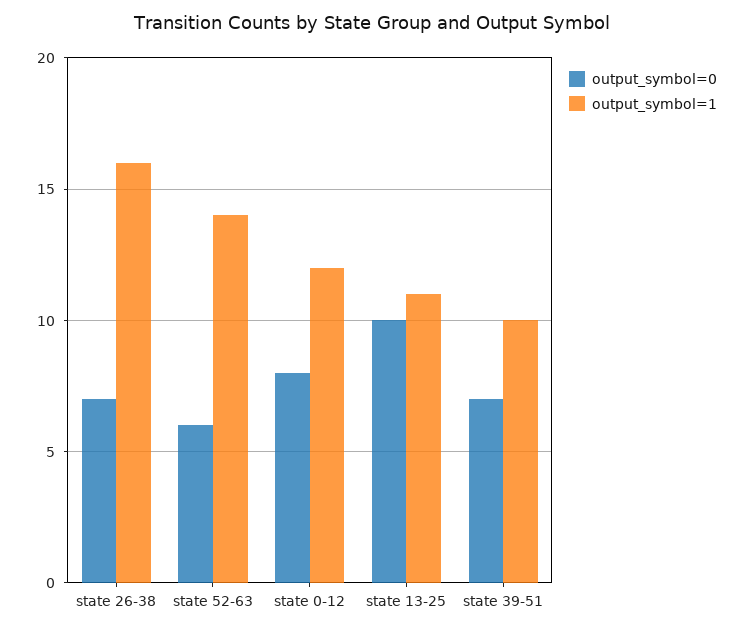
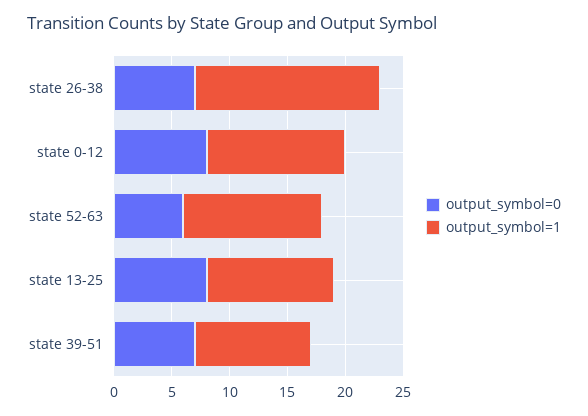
  {
    "output_symbol=0": {
      "state 26-38": 7,
      "state 52-63": 6,
      "state 0-12": 8,
-     "state 13-25": 10,
+     "state 13-25": 8,
      "state 39-51": 7
    },
    "output_symbol=1": {
      "state 26-38": 16,
-     "state 52-63": 14,
+     "state 52-63": 12,
      "state 0-12": 12,
      "state 13-25": 11,
      "state 39-51": 10
    }
  }

